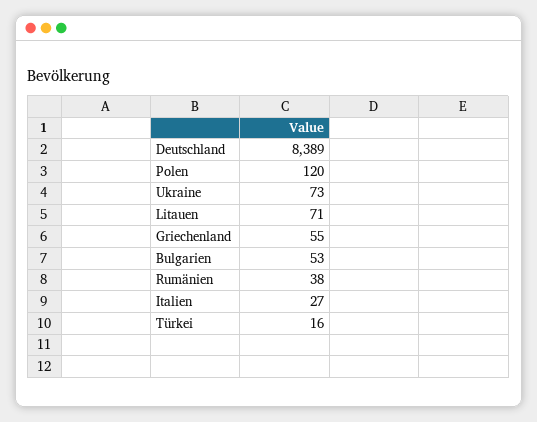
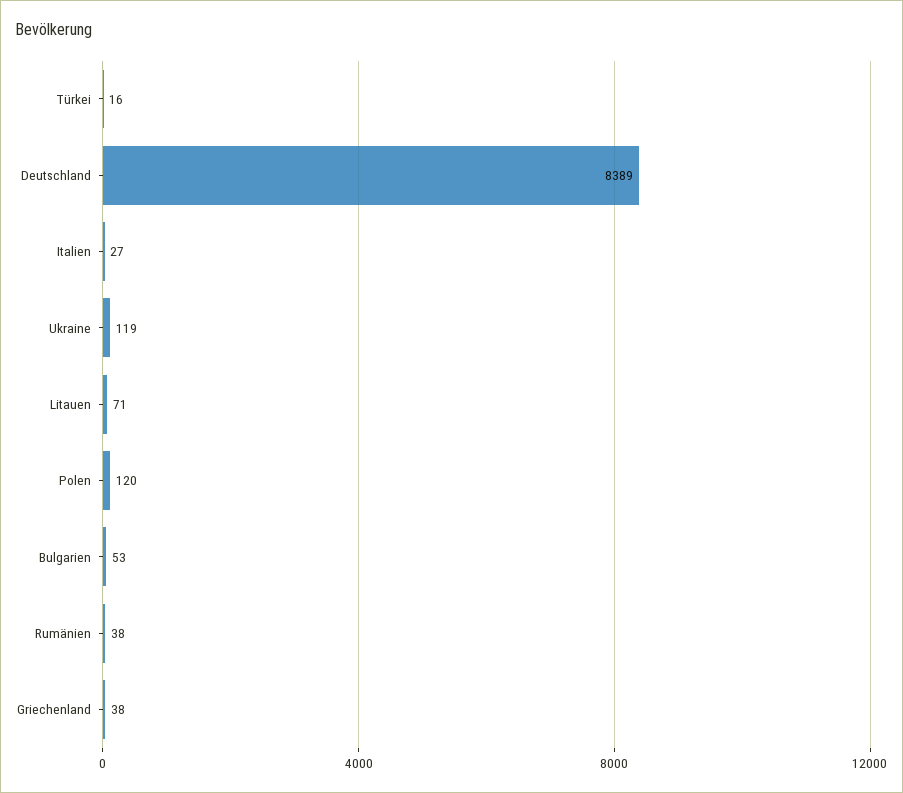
  {
    "Deutschland": 8389,
    "Polen": 120,
-   "Ukraine": 73,
+   "Ukraine": 119,
    "Litauen": 71,
-   "Griechenland": 55,
+   "Griechenland": 38,
    "Bulgarien": 53,
    "Rumänien": 38,
    "Italien": 27,
    "Türkei": 16
  }

